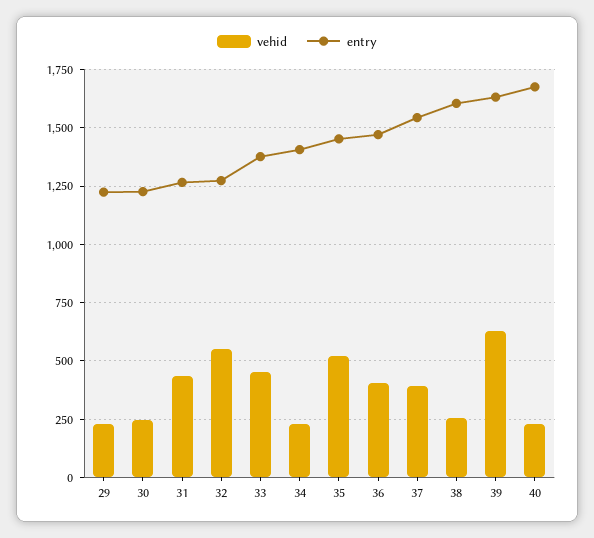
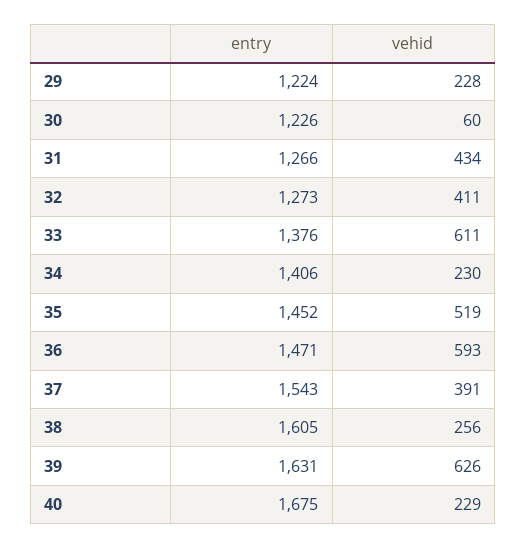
  {
    "vehid": {
      "29": 228,
-     "30": 250,
+     "30": 60,
      "31": 434,
-     "32": 550,
+     "32": 411,
-     "33": 450,
+     "33": 611,
      "34": 230,
      "35": 519,
-     "36": 400,
+     "36": 593,
      "37": 391,
      "38": 256,
      "39": 626,
      "40": 229
    },
    "entry": {
      "29": 1224,
      "30": 1226,
      "31": 1266,
      "32": 1273,
      "33": 1376,
      "34": 1406,
      "35": 1452,
      "36": 1471,
      "37": 1543,
      "38": 1605,
      "39": 1631,
      "40": 1675
    }
  }

